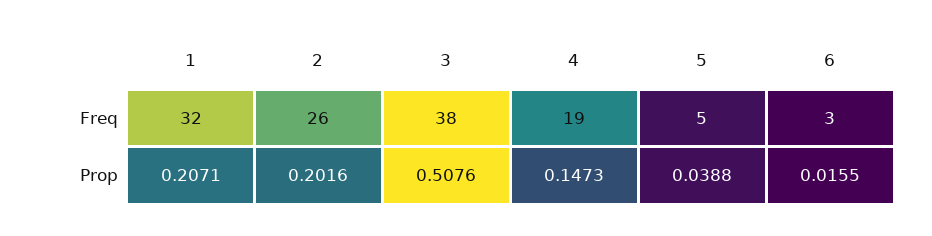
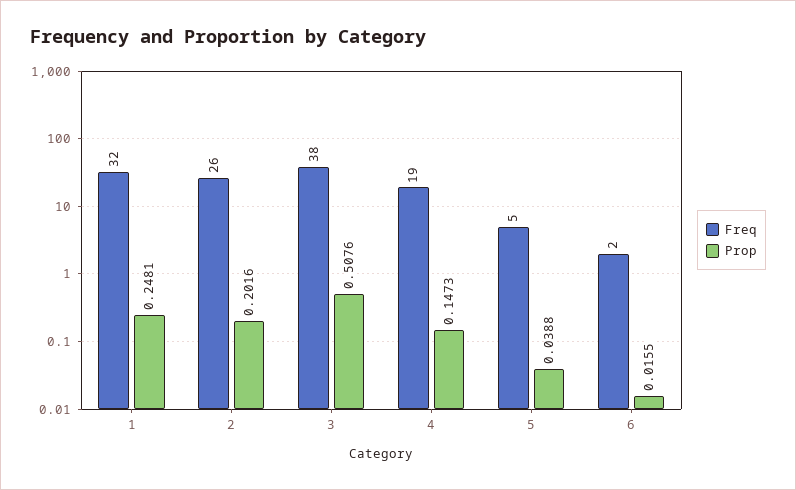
  {
    "Freq": {
      "1": 32,
      "2": 26,
      "3": 38,
      "4": 19,
      "5": 5,
-     "6": 3
+     "6": 2
    },
    "Prop": {
-     "1": 0.2071,
+     "1": 0.2481,
      "2": 0.2016,
      "3": 0.5076,
      "4": 0.1473,
      "5": 0.0388,
      "6": 0.0155
    }
  }

